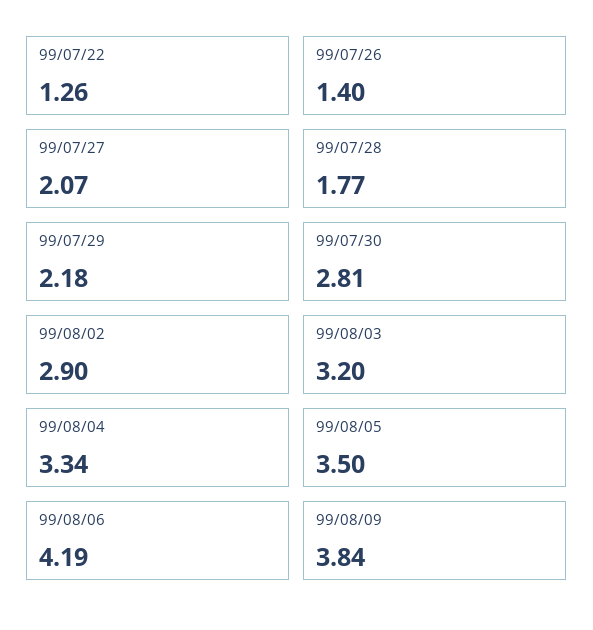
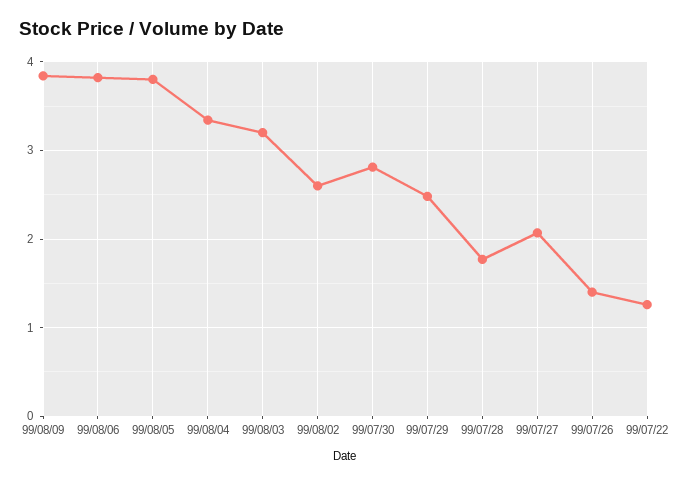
  {
    "99/07/22": 1.26,
    "99/07/26": 1.4,
    "99/07/27": 2.07,
    "99/07/28": 1.77,
-   "99/07/29": 2.18,
+   "99/07/29": 2.5,
    "99/07/30": 2.81,
-   "99/08/02": 2.9,
+   "99/08/02": 2.6,
    "99/08/03": 3.2,
    "99/08/04": 3.34,
-   "99/08/05": 3.5,
+   "99/08/05": 3.8,
-   "99/08/06": 4.19,
+   "99/08/06": 3.8,
    "99/08/09": 3.84
  }

